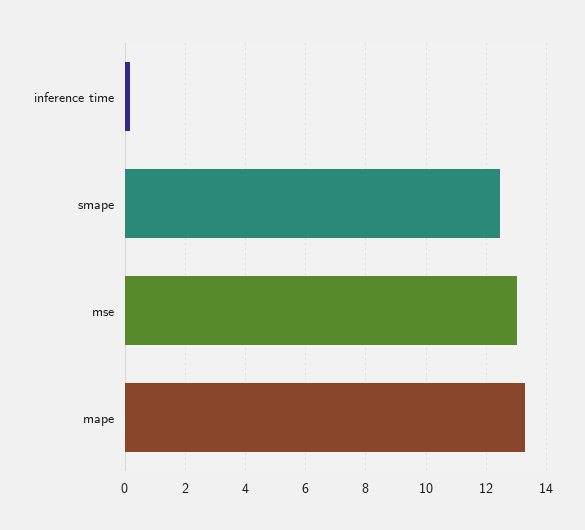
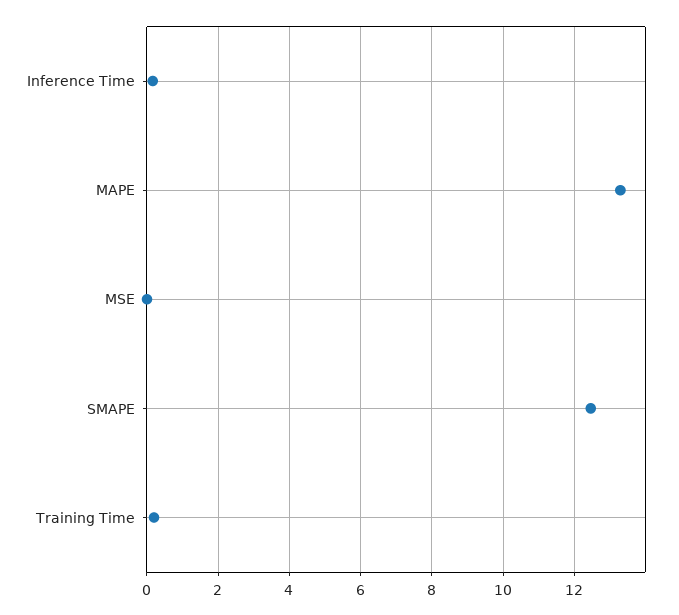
  {
    "inference time": 0.2,
    "smape": 12.4,
-   "mse": 13,
+   "mse": 0,
-   "mape": 13.2
+   "mape": 13.2,
+   "Training Time": 0.2
  }

